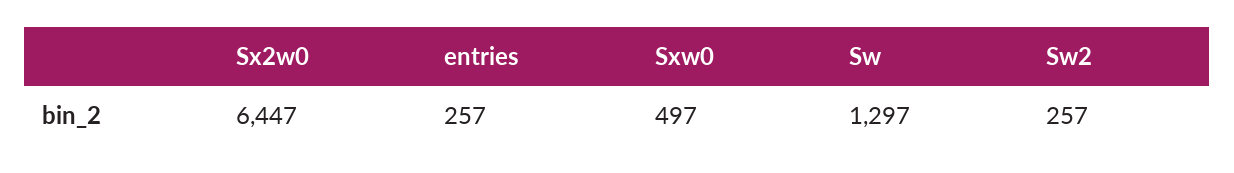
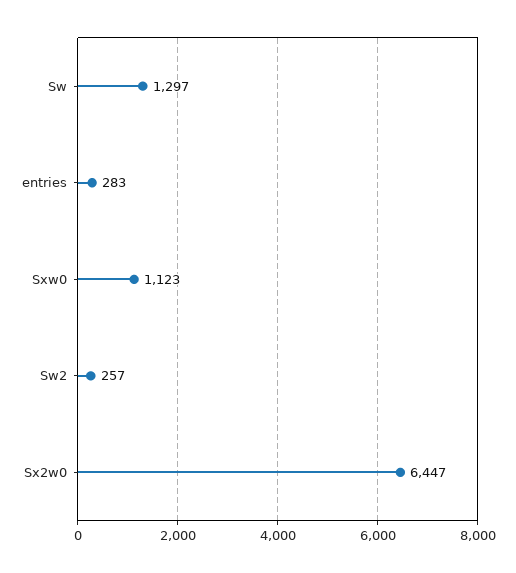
  {
    "Sx2w0": 6447,
-   "entries": 257,
+   "entries": 283,
-   "Sxw0": 497,
+   "Sxw0": 1123,
    "Sw": 1297,
    "Sw2": 257
  }

